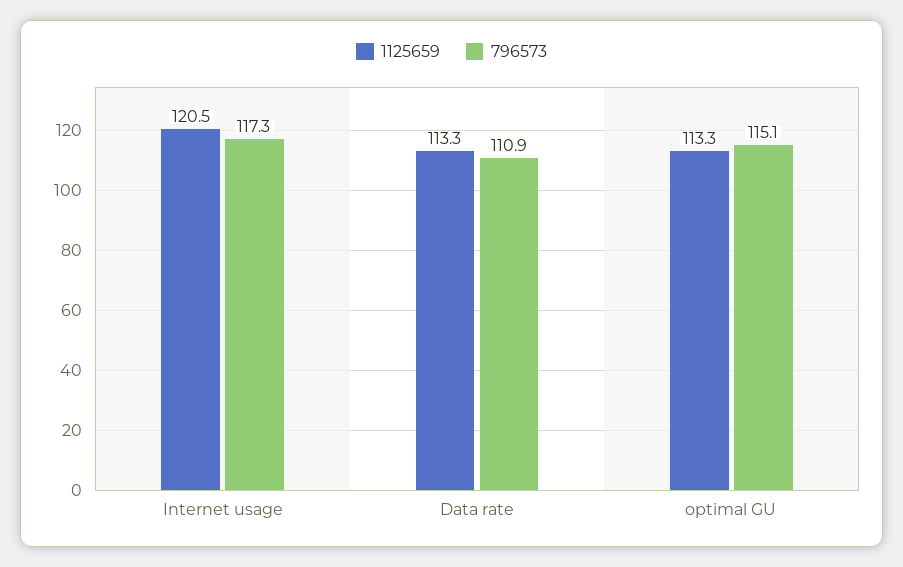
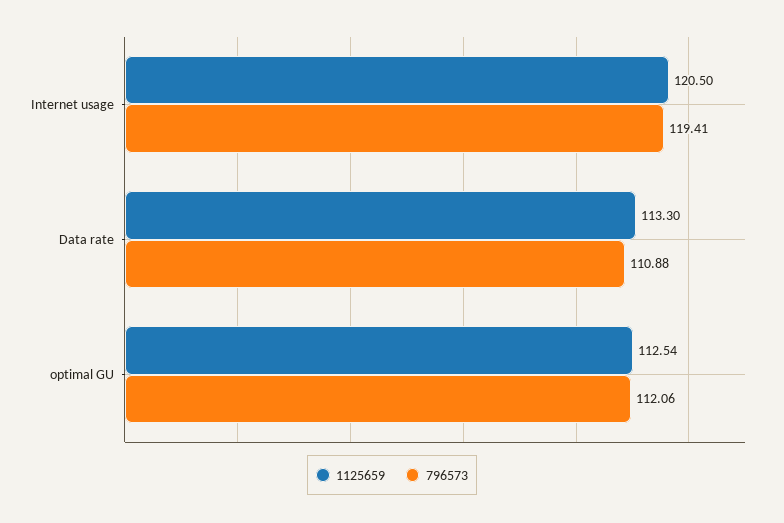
  {
    "1125659": {
      "Internet usage": 120.5,
      "Data rate": 113.3,
-     "optimal GU": 113.3
+     "optimal GU": 112.54
    },
    "796573": {
-     "Internet usage": 117.3,
+     "Internet usage": 119.41,
      "Data rate": 110.88,
-     "optimal GU": 115.1
+     "optimal GU": 112.06
    }
  }

